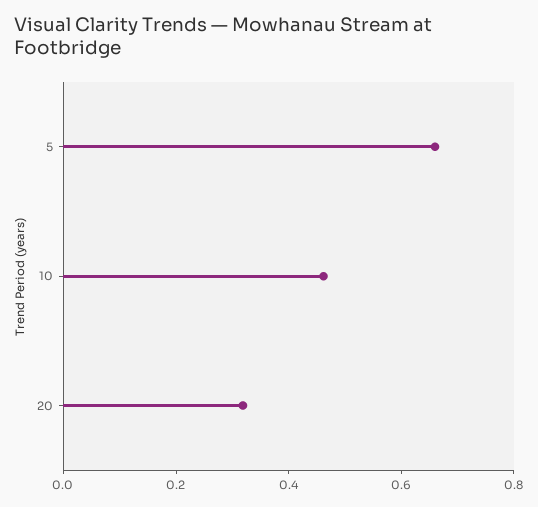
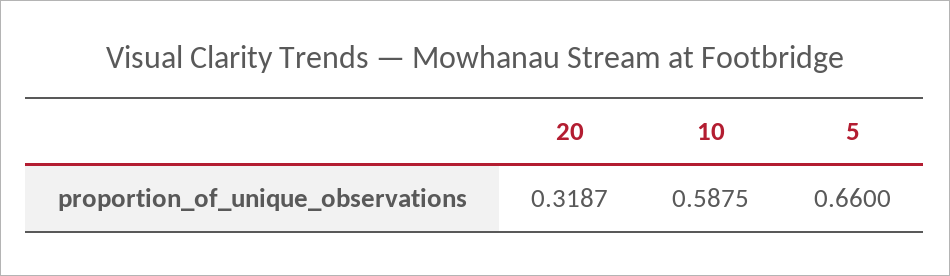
  {
    "5": 0.66,
-   "10": 0.45,
+   "10": 0.5875,
    "20": 0.3187
  }

